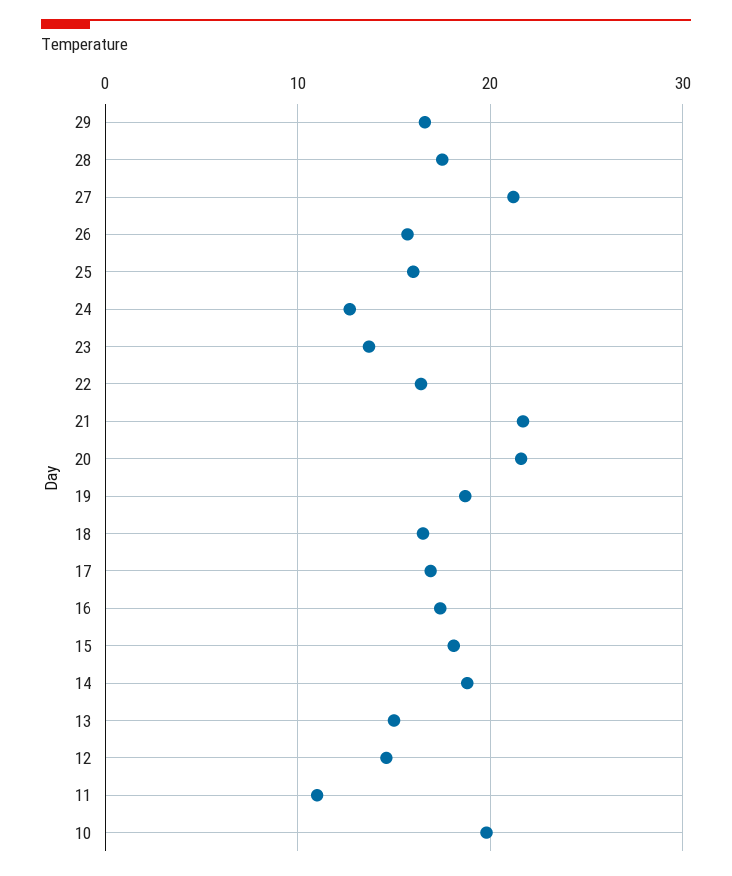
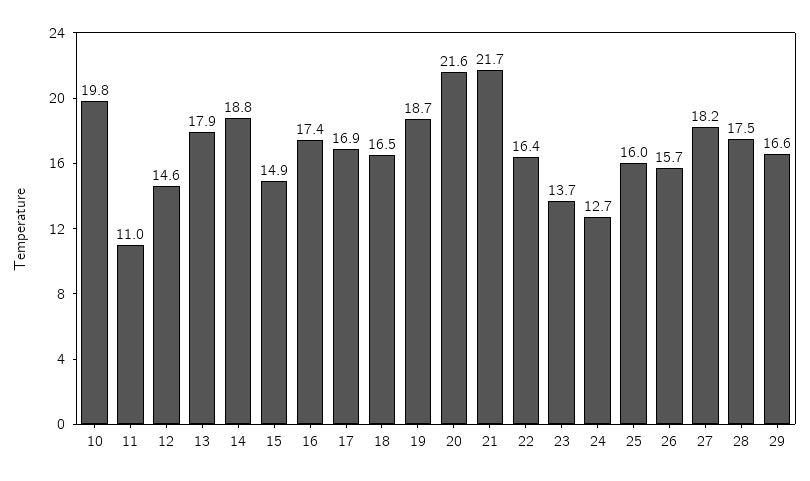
  {
    "29": 16.6,
    "28": 17.5,
-   "27": 21,
+   "27": 18.2,
    "26": 15.7,
    "25": 16,
    "24": 12.7,
    "23": 13.7,
    "22": 16.4,
    "21": 21.7,
    "20": 21.6,
    "19": 18.7,
    "18": 16.5,
    "17": 16.9,
    "16": 17.4,
-   "15": 18,
+   "15": 14.9,
    "14": 18.8,
-   "13": 15,
+   "13": 17.9,
    "12": 14.6,
    "11": 11,
    "10": 19.8
  }

